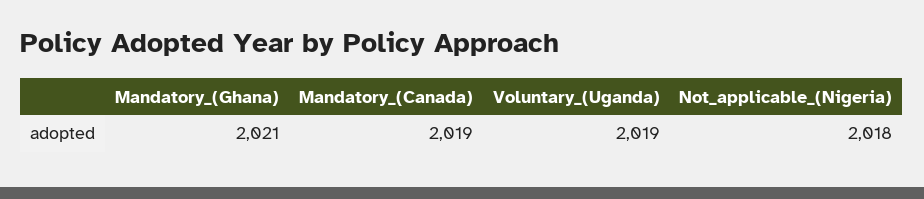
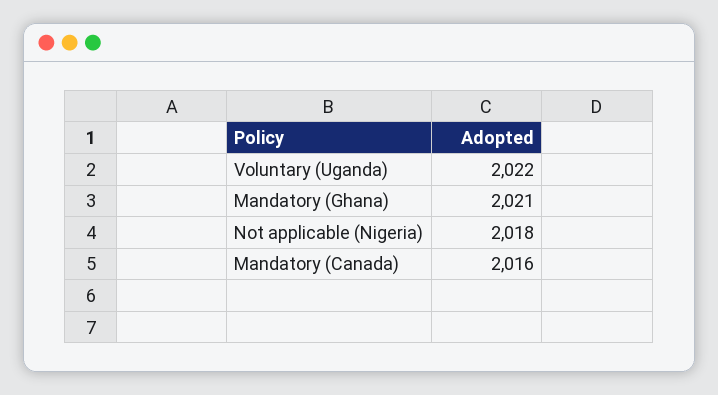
  {
    "Mandatory_(Ghana)": 2021,
-   "Mandatory_(Canada)": 2019,
+   "Mandatory_(Canada)": 2016,
-   "Voluntary_(Uganda)": 2019,
+   "Voluntary_(Uganda)": 2022,
    "Not_applicable_(Nigeria)": 2018
  }

